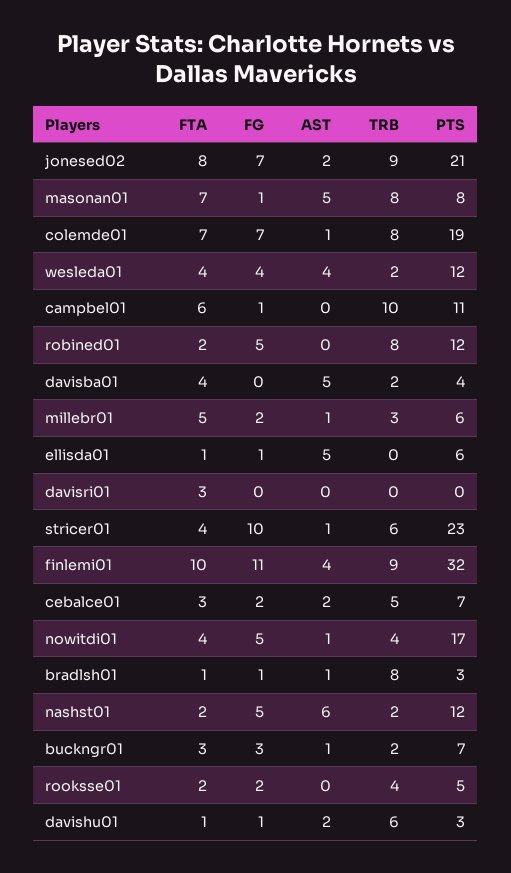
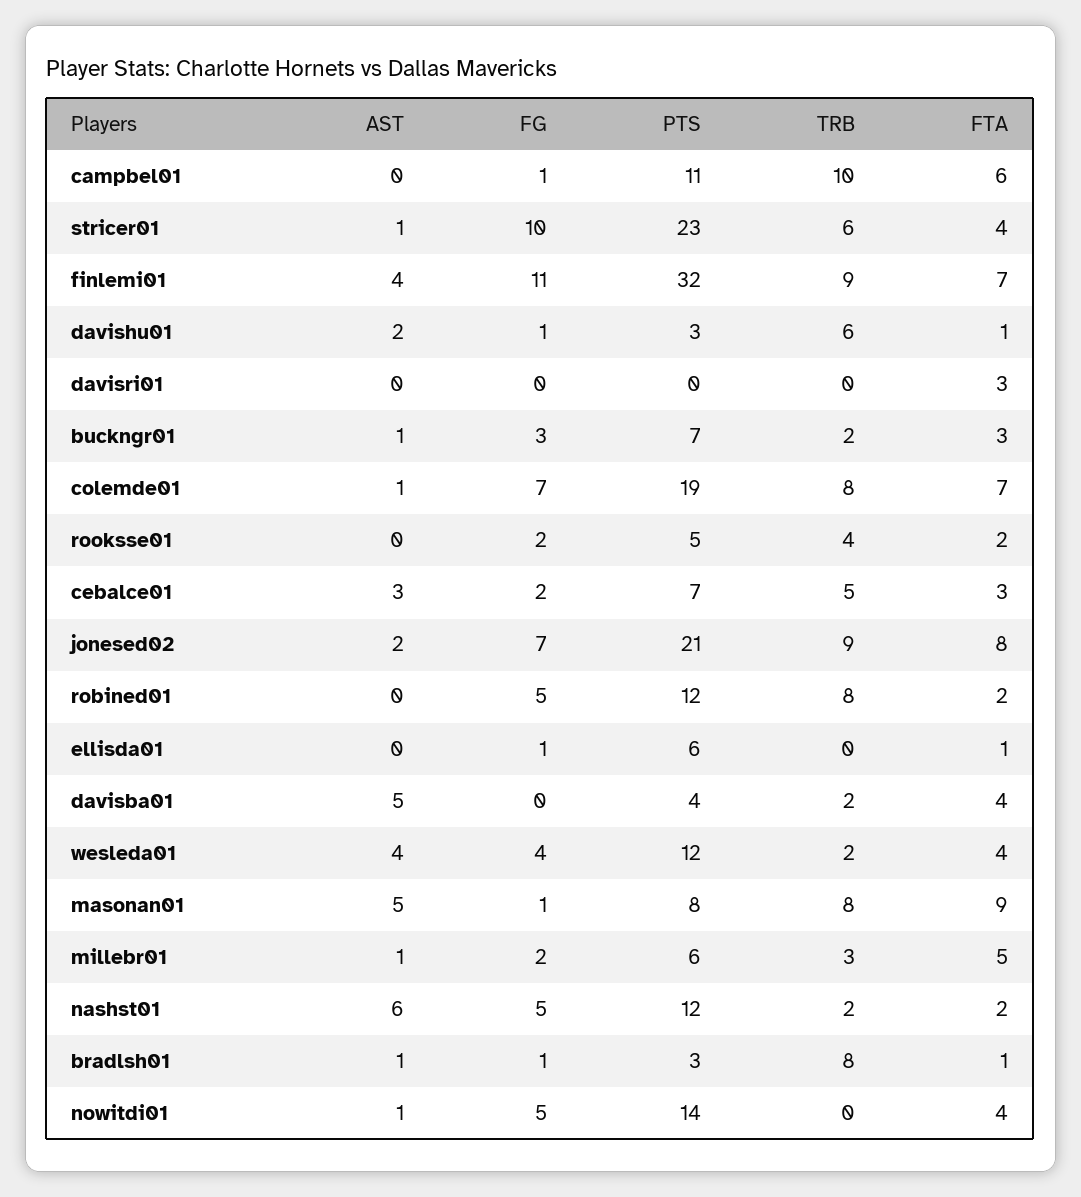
  {
    "FTA": {
      "jonesed02": 8,
-     "masonan01": 7,
+     "masonan01": 9,
      "colemde01": 7,
      "wesleda01": 4,
      "campbel01": 6,
      "robined01": 2,
      "davisba01": 4,
      "millebr01": 5,
      "ellisda01": 1,
      "davisri01": 3,
      "stricer01": 4,
-     "finlemi01": 10,
+     "finlemi01": 7,
      "cebalce01": 3,
      "nowitdi01": 4,
      "bradlsh01": 1,
      "nashst01": 2,
      "buckngr01": 3,
      "rooksse01": 2,
      "davishu01": 1
    },
    "FG": {
      "jonesed02": 7,
      "masonan01": 1,
      "colemde01": 7,
      "wesleda01": 4,
      "campbel01": 1,
      "robined01": 5,
      "davisba01": 0,
      "millebr01": 2,
      "ellisda01": 1,
      "davisri01": 0,
      "stricer01": 10,
      "finlemi01": 11,
      "cebalce01": 2,
      "nowitdi01": 5,
      "bradlsh01": 1,
      "nashst01": 5,
      "buckngr01": 3,
      "rooksse01": 2,
      "davishu01": 1
    },
    "AST": {
      "jonesed02": 2,
      "masonan01": 5,
      "colemde01": 1,
      "wesleda01": 4,
      "campbel01": 0,
      "robined01": 0,
      "davisba01": 5,
      "millebr01": 1,
-     "ellisda01": 5,
+     "ellisda01": 0,
      "davisri01": 0,
      "stricer01": 1,
      "finlemi01": 4,
-     "cebalce01": 2,
+     "cebalce01": 3,
      "nowitdi01": 1,
      "bradlsh01": 1,
      "nashst01": 6,
      "buckngr01": 1,
      "rooksse01": 0,
      "davishu01": 2
    },
    "TRB": {
      "jonesed02": 9,
      "masonan01": 8,
      "colemde01": 8,
      "wesleda01": 2,
      "campbel01": 10,
      "robined01": 8,
      "davisba01": 2,
      "millebr01": 3,
      "ellisda01": 0,
      "davisri01": 0,
      "stricer01": 6,
      "finlemi01": 9,
      "cebalce01": 5,
-     "nowitdi01": 4,
+     "nowitdi01": 0,
      "bradlsh01": 8,
      "nashst01": 2,
      "buckngr01": 2,
      "rooksse01": 4,
      "davishu01": 6
    },
    "PTS": {
      "jonesed02": 21,
      "masonan01": 8,
      "colemde01": 19,
      "wesleda01": 12,
      "campbel01": 11,
      "robined01": 12,
      "davisba01": 4,
      "millebr01": 6,
      "ellisda01": 6,
      "davisri01": 0,
      "stricer01": 23,
      "finlemi01": 32,
      "cebalce01": 7,
-     "nowitdi01": 17,
+     "nowitdi01": 14,
      "bradlsh01": 3,
      "nashst01": 12,
      "buckngr01": 7,
      "rooksse01": 5,
      "davishu01": 3
    }
  }

